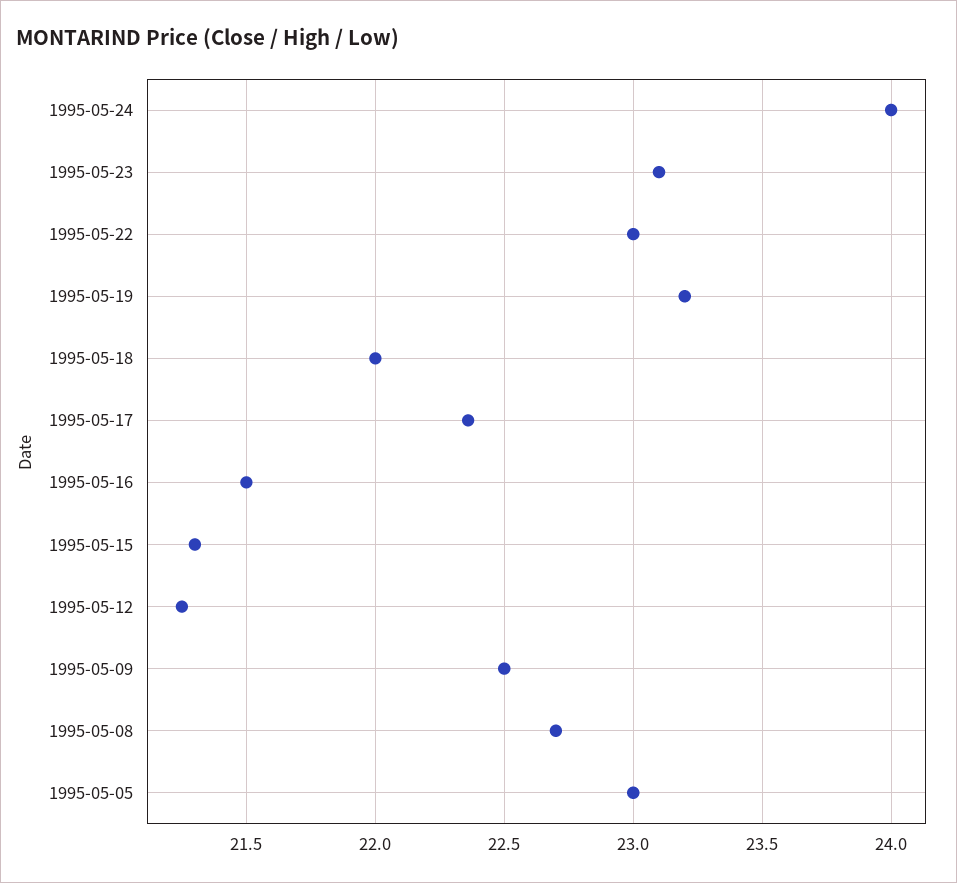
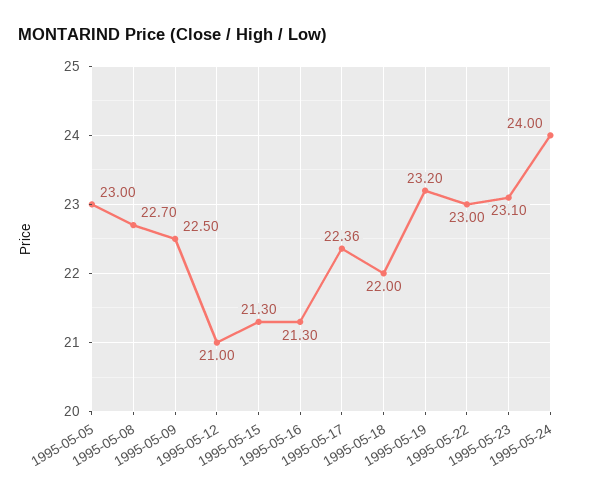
  {
    "1995-05-24": 24,
    "1995-05-23": 23.1,
    "1995-05-22": 23,
    "1995-05-19": 23.2,
    "1995-05-18": 22,
    "1995-05-17": 22.36,
-   "1995-05-16": 21.5,
+   "1995-05-16": 21.3,
    "1995-05-15": 21.3,
-   "1995-05-12": 21.25,
+   "1995-05-12": 21,
    "1995-05-09": 22.5,
    "1995-05-08": 22.7,
    "1995-05-05": 23
  }

